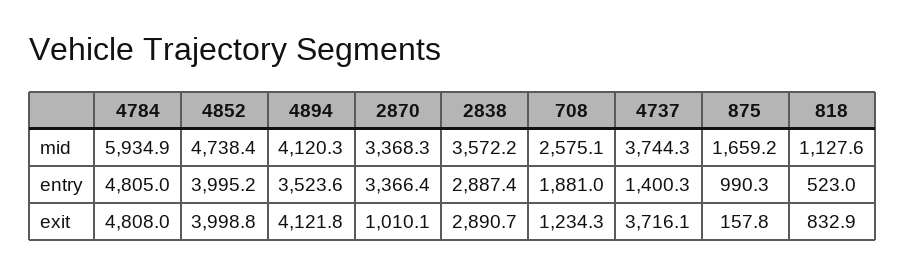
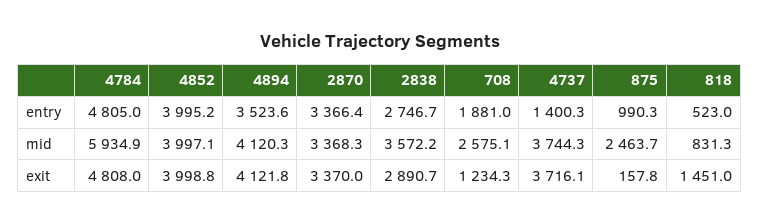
  {
    "4784": {
      "mid": 5934.9,
      "entry": 4805,
      "exit": 4808
    },
    "4852": {
-     "mid": 4738.4,
+     "mid": 3997.1,
      "entry": 3995.2,
      "exit": 3998.8
    },
    "4894": {
      "mid": 4120.3,
      "entry": 3523.6,
      "exit": 4121.8
    },
    "2870": {
      "mid": 3368.3,
      "entry": 3366.4,
-     "exit": 1010.1
+     "exit": 3370
    },
    "2838": {
      "mid": 3572.2,
-     "entry": 2887.4,
+     "entry": 2746.7,
      "exit": 2890.7
    },
    "708": {
      "mid": 2575.1,
      "entry": 1881,
      "exit": 1234.3
    },
    "4737": {
      "mid": 3744.3,
      "entry": 1400.3,
      "exit": 3716.1
    },
    "875": {
-     "mid": 1659.2,
+     "mid": 2463.7,
      "entry": 990.3,
      "exit": 157.8
    },
    "818": {
-     "mid": 1127.6,
+     "mid": 831.3,
      "entry": 523,
-     "exit": 832.9
+     "exit": 1451
    }
  }

